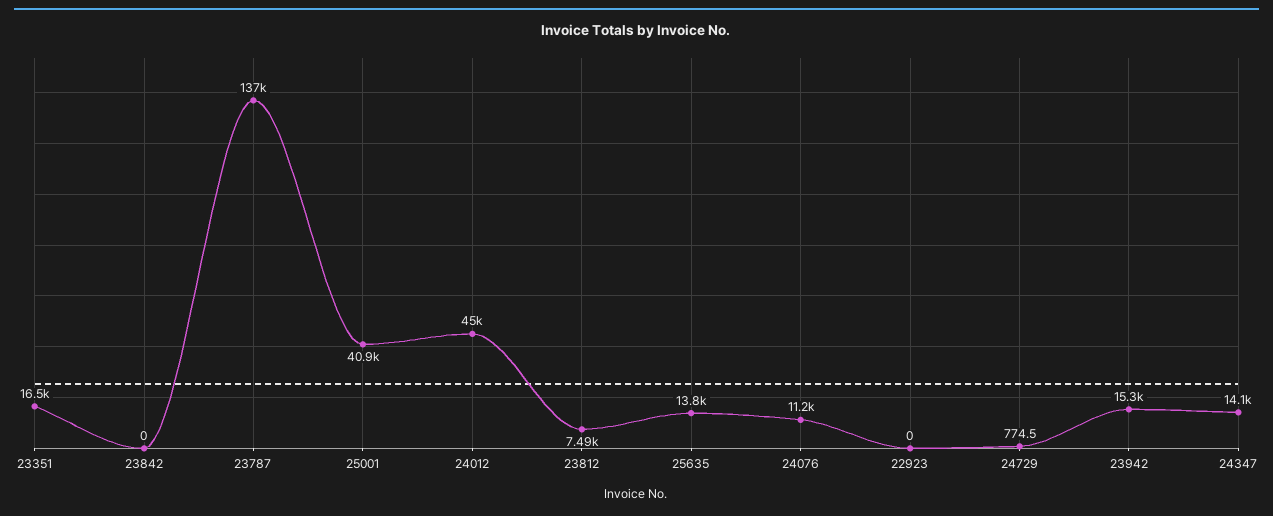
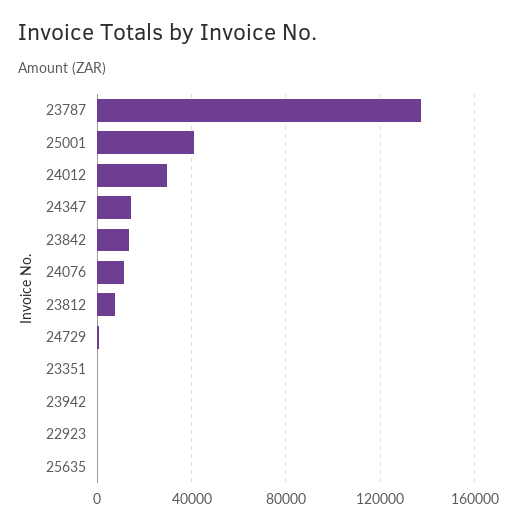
  {
-   "23351": 16500,
+   "23351": 0,
-   "23842": 0,
+   "23842": 15000,
    "23787": 137000,
    "25001": 40900,
-   "24012": 45000,
+   "24012": 30000,
    "23812": 7490,
-   "25635": 13800,
+   "25635": 0,
    "24076": 11200,
    "22923": 0,
    "24729": 774.5,
-   "23942": 15300,
+   "23942": 0,
    "24347": 14100
  }

